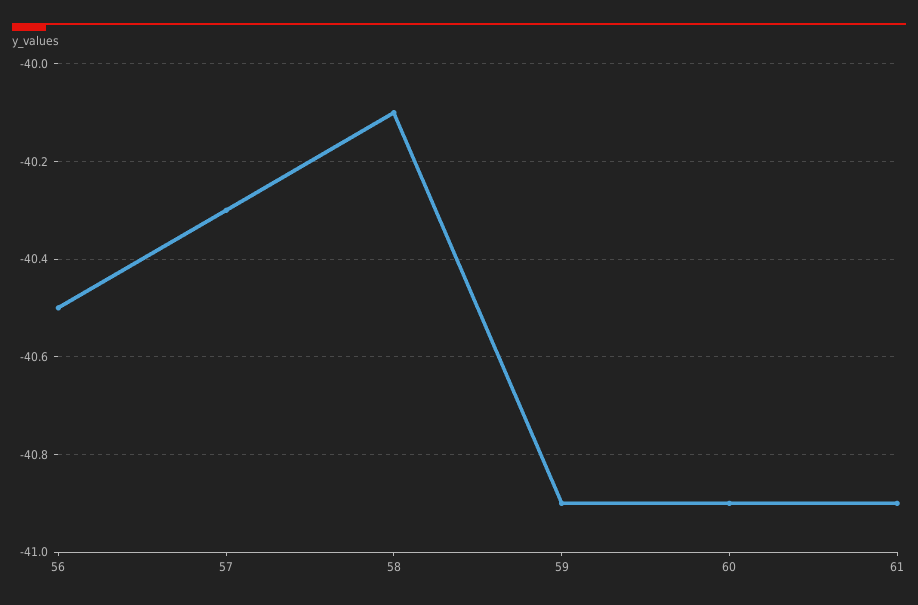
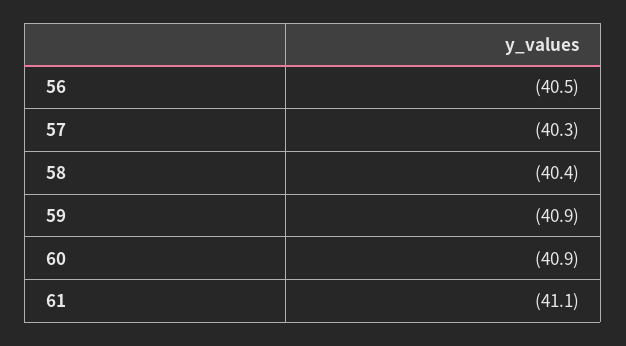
  {
    "56": -40.5,
    "57": -40.3,
-   "58": -40.1,
+   "58": -40.4,
    "59": -40.9,
    "60": -40.9,
-   "61": -40.9
+   "61": -41.1
  }

